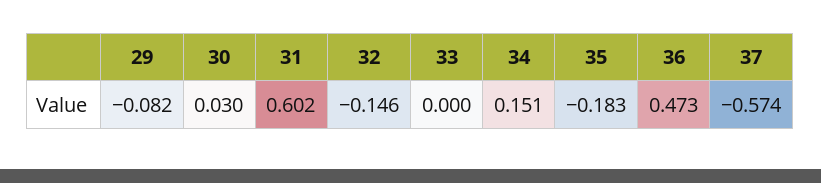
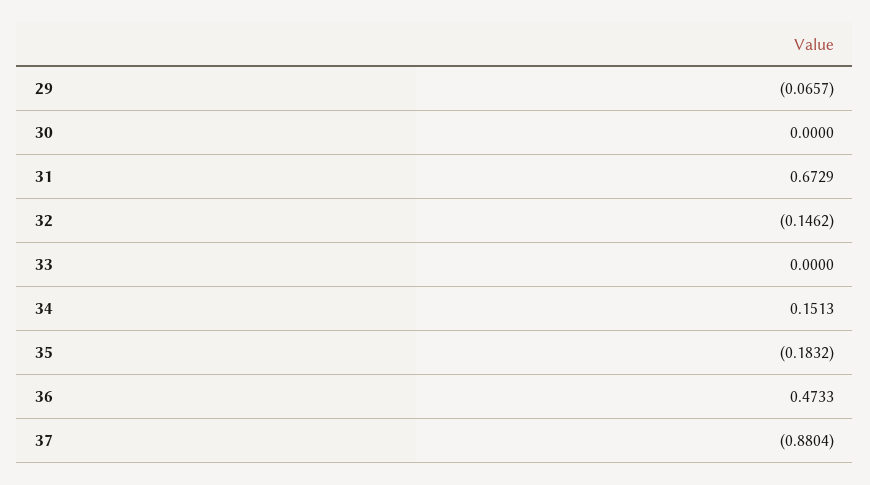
  {
-   "29": -0.082,
+   "29": -0.0657,
-   "30": 0.03,
+   "30": 0,
-   "31": 0.602,
+   "31": 0.6729,
    "32": -0.1462,
    "33": 0,
    "34": 0.1513,
    "35": -0.1832,
    "36": 0.4733,
-   "37": -0.574
+   "37": -0.8804
  }

